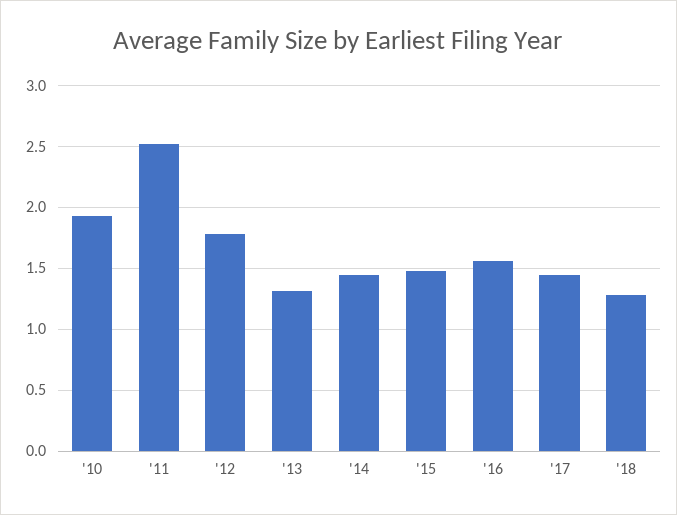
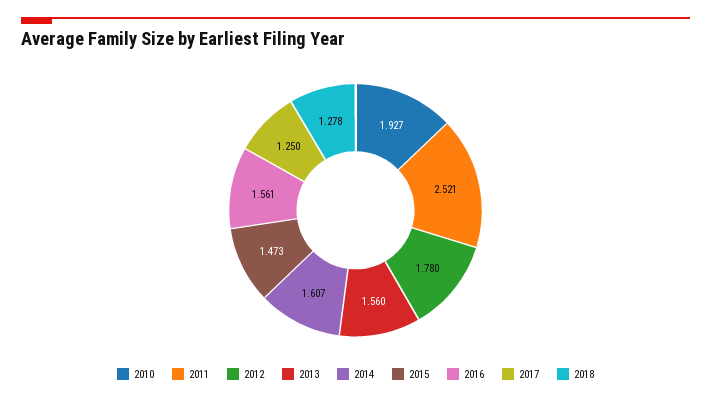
  {
    "'10": 1.927,
    "'11": 2.521,
    "'12": 1.78,
-   "'13": 1.3,
+   "'13": 1.56,
-   "'14": 1.45,
+   "'14": 1.607,
    "'15": 1.473,
    "'16": 1.561,
-   "'17": 1.45,
+   "'17": 1.25,
    "'18": 1.278
  }

